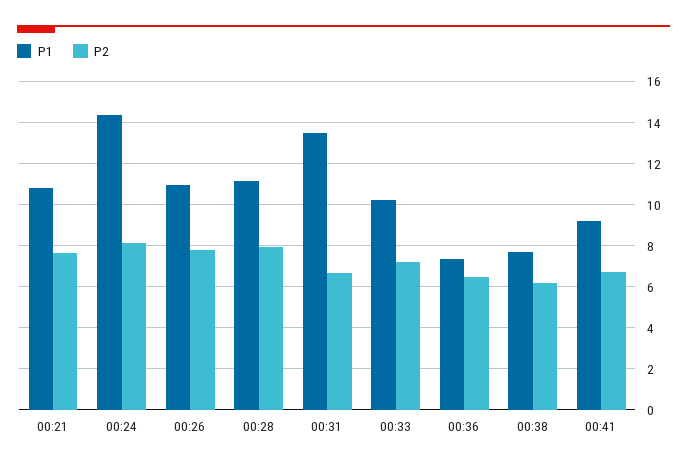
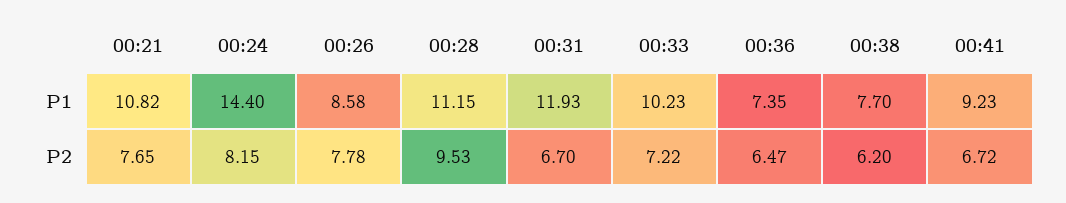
  {
    "P1": {
      "00:21": 10.82,
      "00:24": 14.4,
-     "00:26": 11,
+     "00:26": 8.58,
      "00:28": 11.15,
-     "00:31": 13.5,
+     "00:31": 11.93,
      "00:33": 10.23,
      "00:36": 7.35,
      "00:38": 7.7,
      "00:41": 9.23
    },
    "P2": {
      "00:21": 7.65,
      "00:24": 8.15,
      "00:26": 7.78,
-     "00:28": 8,
+     "00:28": 9.53,
      "00:31": 6.7,
      "00:33": 7.22,
      "00:36": 6.47,
      "00:38": 6.2,
      "00:41": 6.72
    }
  }

